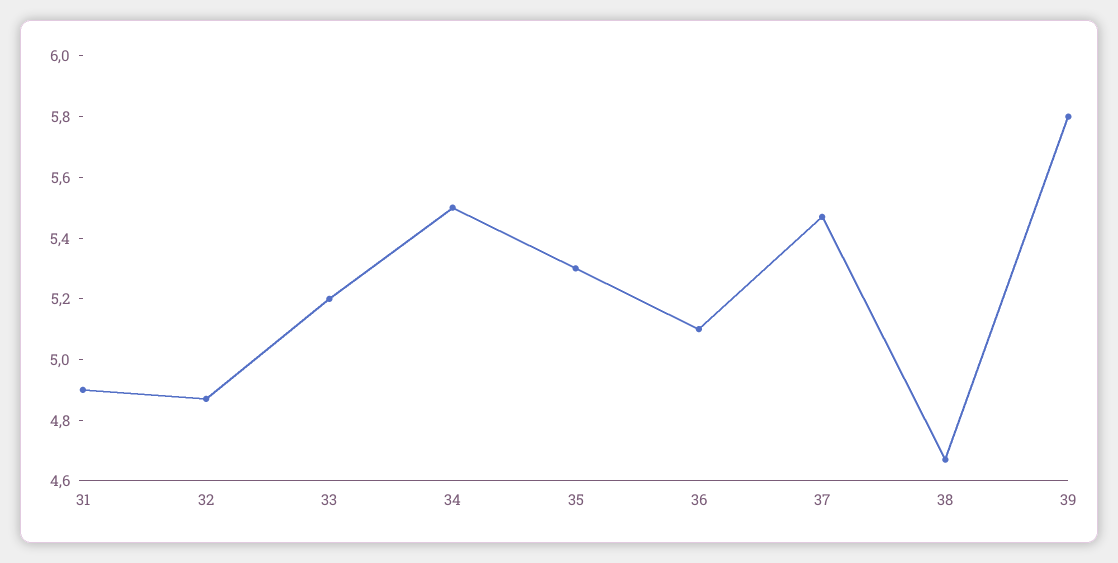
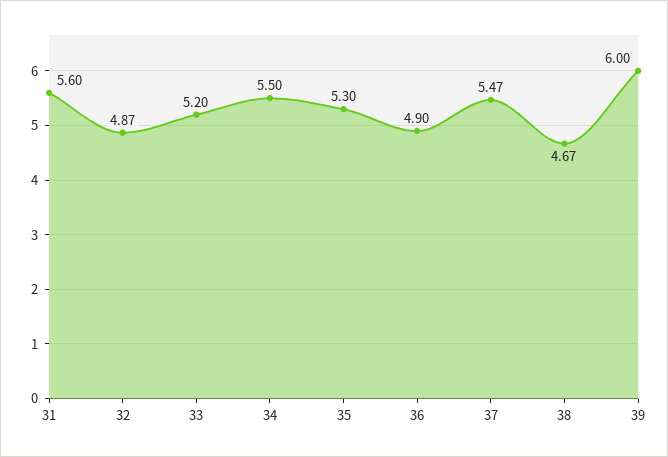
  {
-   "31": 4.9,
+   "31": 5.6,
    "32": 4.87,
    "33": 5.2,
    "34": 5.5,
    "35": 5.3,
-   "36": 5.1,
+   "36": 4.9,
    "37": 5.47,
    "38": 4.67,
-   "39": 5.8
+   "39": 6
  }

